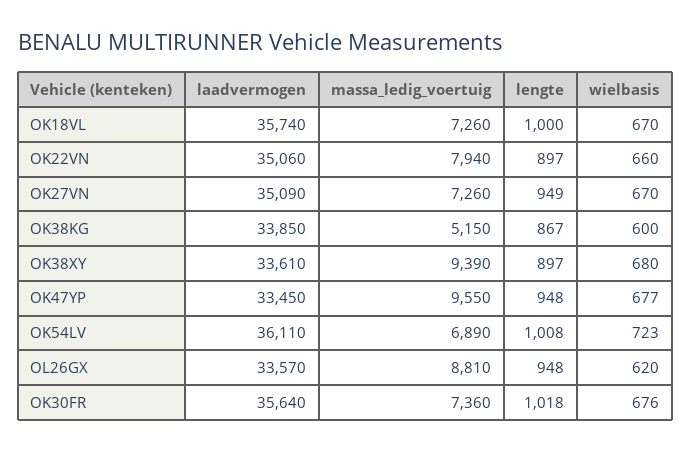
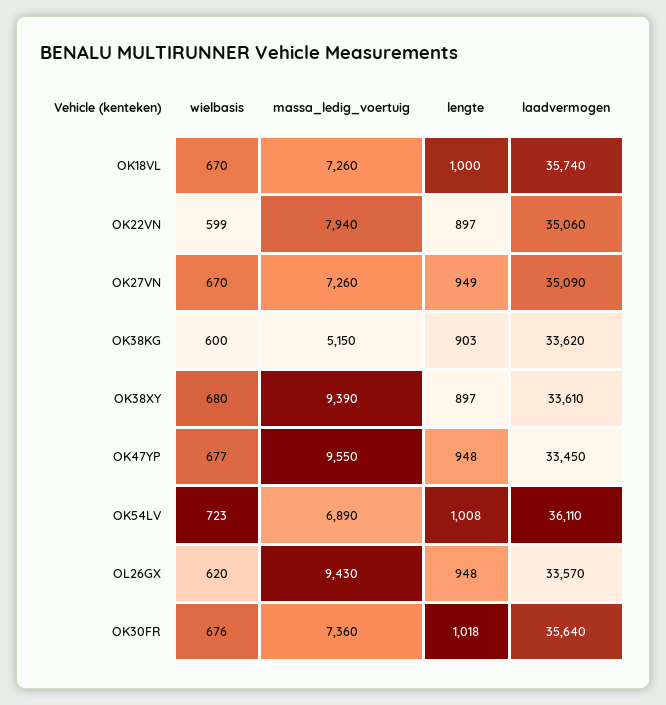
  {
    "laadvermogen": {
      "OK18VL": 35740,
      "OK22VN": 35060,
      "OK27VN": 35090,
-     "OK38KG": 33850,
+     "OK38KG": 33620,
      "OK38XY": 33610,
      "OK47YP": 33450,
      "OK54LV": 36110,
      "OL26GX": 33570,
      "OK30FR": 35640
    },
    "massa_ledig_voertuig": {
      "OK18VL": 7260,
      "OK22VN": 7940,
      "OK27VN": 7260,
      "OK38KG": 5150,
      "OK38XY": 9390,
      "OK47YP": 9550,
      "OK54LV": 6890,
-     "OL26GX": 8810,
+     "OL26GX": 9430,
      "OK30FR": 7360
    },
    "lengte": {
      "OK18VL": 1000,
      "OK22VN": 897,
      "OK27VN": 949,
-     "OK38KG": 867,
+     "OK38KG": 903,
      "OK38XY": 897,
      "OK47YP": 948,
      "OK54LV": 1008,
      "OL26GX": 948,
      "OK30FR": 1018
    },
    "wielbasis": {
      "OK18VL": 670,
-     "OK22VN": 660,
+     "OK22VN": 599,
      "OK27VN": 670,
      "OK38KG": 600,
      "OK38XY": 680,
      "OK47YP": 677,
      "OK54LV": 723,
      "OL26GX": 620,
      "OK30FR": 676
    }
  }

